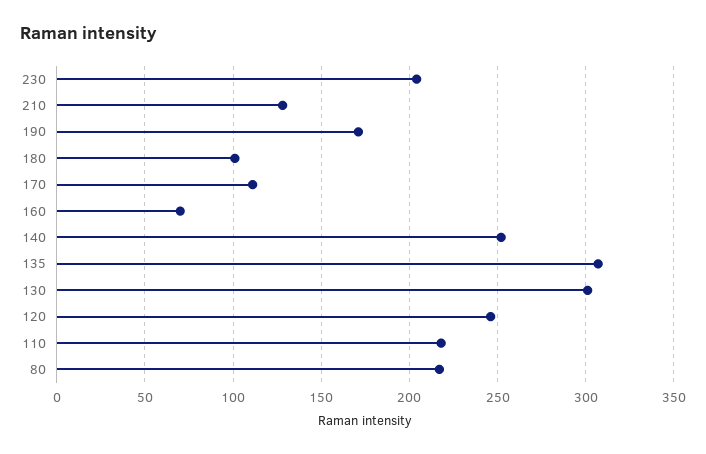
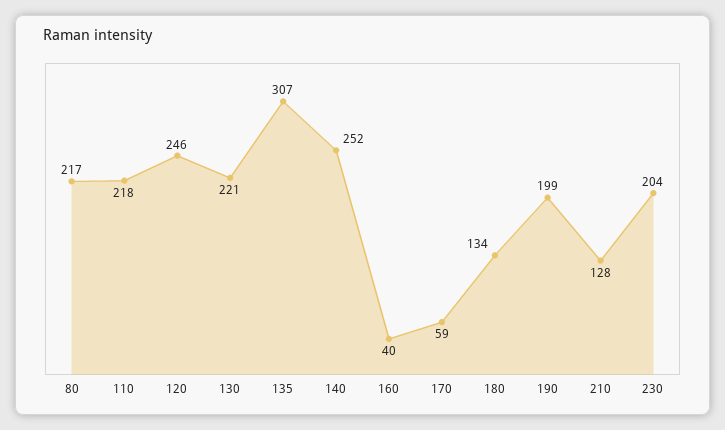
  {
    "230": 204,
    "210": 128,
-   "190": 170,
+   "190": 199,
-   "180": 100,
+   "180": 134,
-   "170": 110,
+   "170": 59,
-   "160": 70,
+   "160": 40,
    "140": 252,
    "135": 307,
-   "130": 300,
+   "130": 221,
    "120": 246,
    "110": 218,
    "80": 217
  }

